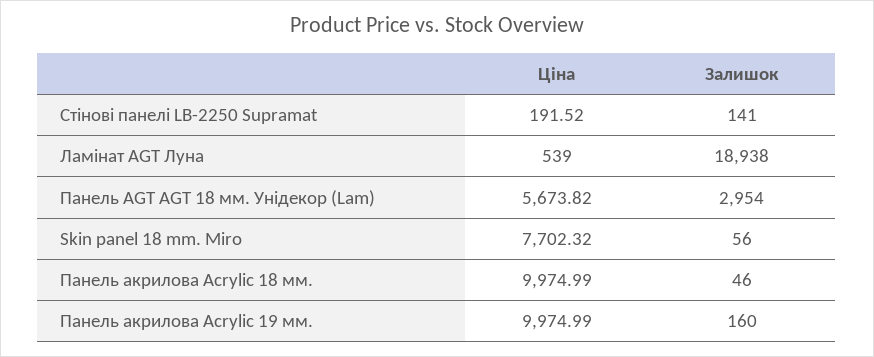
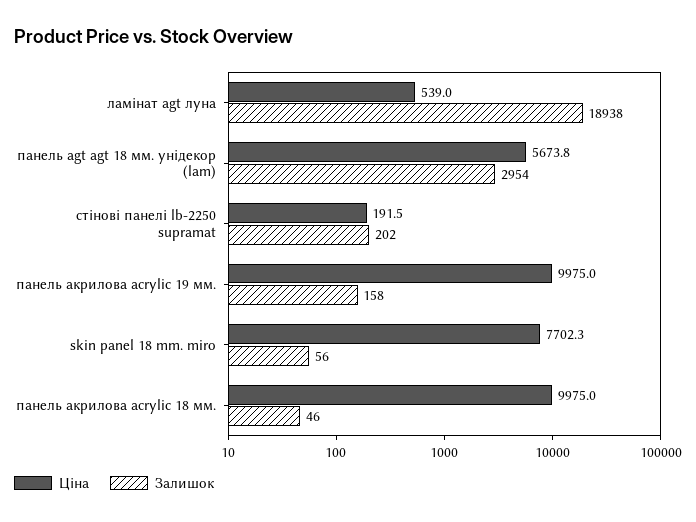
  {
    "Ціна": {
      "Стінові панелі LB-2250 Supramat": 191.52,
      "Ламінат AGT Луна": 539,
      "Панель AGT AGT 18 мм. Унідекор (Lam)": 5673.82,
      "Skin panel 18 mm. Miro": 7702.32,
      "Панель акрилова Acrylic 18 мм.": 9974.99,
      "Панель акрилова Acrylic 19 мм.": 9974.99
    },
    "Залишок": {
-     "Стінові панелі LB-2250 Supramat": 141,
+     "Стінові панелі LB-2250 Supramat": 202,
      "Ламінат AGT Луна": 18938,
      "Панель AGT AGT 18 мм. Унідекор (Lam)": 2954,
      "Skin panel 18 mm. Miro": 56,
      "Панель акрилова Acrylic 18 мм.": 46,
-     "Панель акрилова Acrylic 19 мм.": 160
+     "Панель акрилова Acrylic 19 мм.": 158
    }
  }

